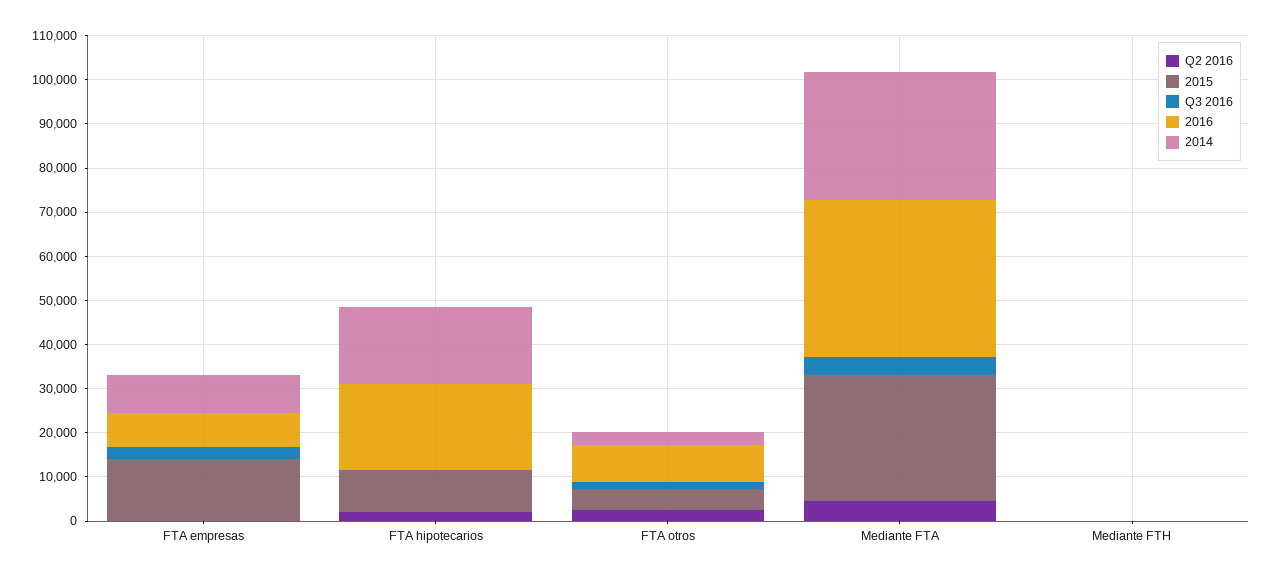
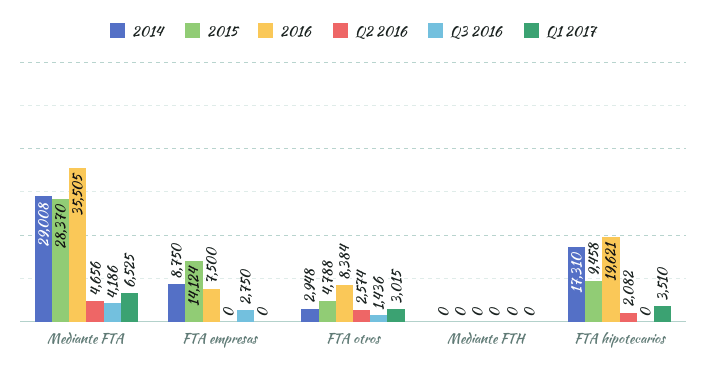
  {
    "Q2 2016": {
      "FTA empresas": 0,
      "FTA hipotecarios": 2082,
      "FTA otros": 2574,
      "Mediante FTA": 4656,
      "Mediante FTH": 0
    },
    "2015": {
      "FTA empresas": 14124,
      "FTA hipotecarios": 9458,
      "FTA otros": 4788,
      "Mediante FTA": 28370,
      "Mediante FTH": 0
    },
    "Q3 2016": {
      "FTA empresas": 2750,
      "FTA hipotecarios": 0,
      "FTA otros": 1436,
      "Mediante FTA": 4186,
      "Mediante FTH": 0
    },
    "2016": {
      "FTA empresas": 7500,
      "FTA hipotecarios": 19621,
      "FTA otros": 8384,
      "Mediante FTA": 35505,
      "Mediante FTH": 0
    },
    "2014": {
      "FTA empresas": 8750,
      "FTA hipotecarios": 17310,
      "FTA otros": 2948,
      "Mediante FTA": 29008,
      "Mediante FTH": 0
-   }
+   },
+   "Q1 2017": {
+     "Mediante FTA": 6525,
+     "FTA empresas": 0,
+     "FTA otros": 3015,
+     "Mediante FTH": 0,
+     "FTA hipotecarios": 3510
+   }
  }

